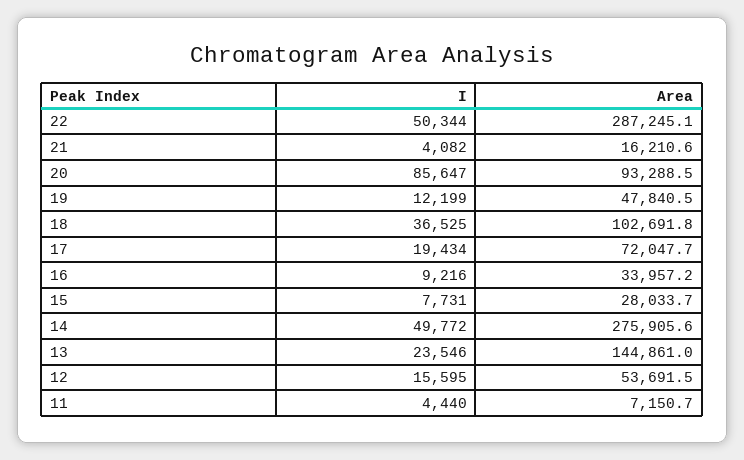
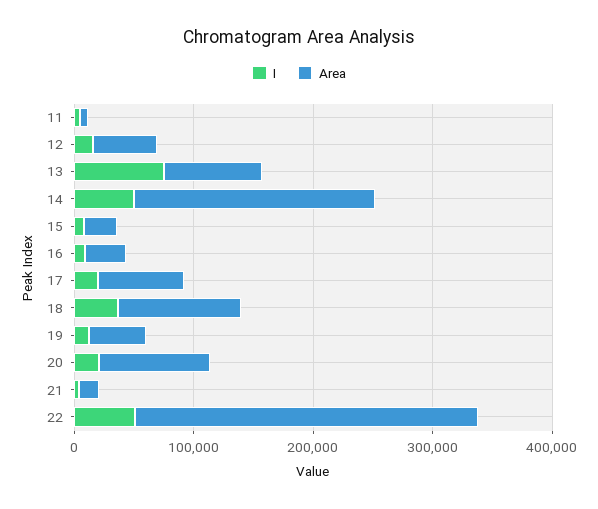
  {
    "I": {
      "22": 50344,
      "21": 4082,
-     "20": 85647,
+     "20": 20000,
      "19": 12199,
      "18": 36525,
      "17": 19434,
      "16": 9216,
      "15": 7731,
      "14": 49772,
-     "13": 23546,
+     "13": 80000,
      "12": 15595,
      "11": 4440
    },
    "Area": {
      "22": 287245.1,
      "21": 16210.6,
      "20": 93288.5,
      "19": 47840.5,
      "18": 102691.8,
      "17": 72047.7,
      "16": 33957.2,
      "15": 28033.7,
-     "14": 275905.6,
+     "14": 200000,
-     "13": 144861,
+     "13": 80000,
      "12": 53691.5,
      "11": 7150.7
    }
  }

